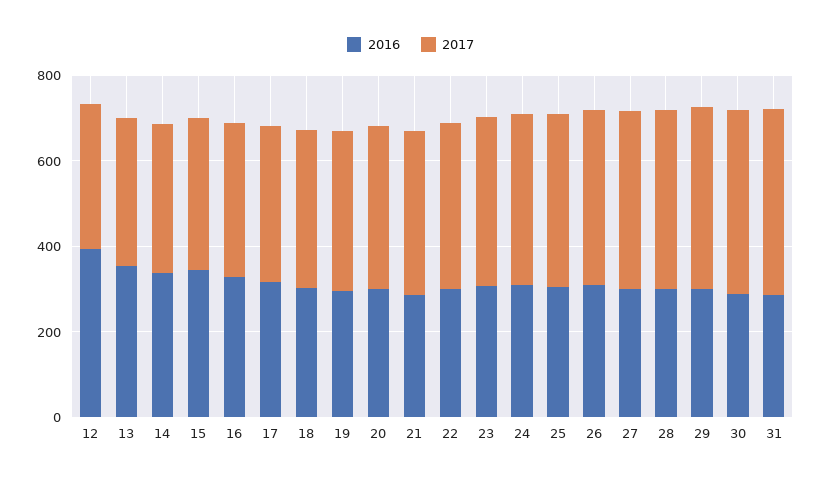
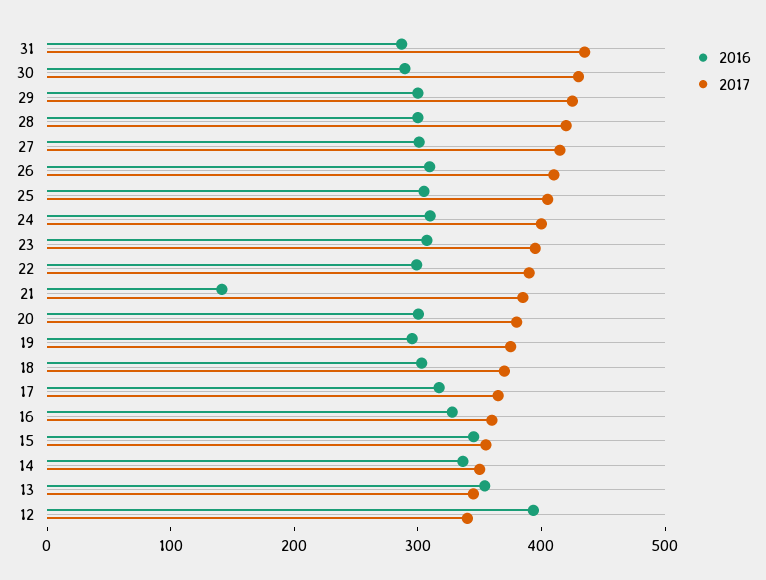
  {
    "2016": {
      "12": 400,
      "13": 360,
      "14": 340,
      "15": 340,
      "16": 320,
      "17": 320,
      "18": 300,
      "19": 300,
      "20": 300,
-     "21": 300,
+     "21": 140,
      "22": 300,
      "23": 300,
      "24": 320,
      "25": 300,
      "26": 300,
      "27": 300,
      "28": 300,
      "29": 300,
      "30": 280,
      "31": 280
    },
    "2017": {
      "12": 340,
      "13": 340,
      "14": 360,
      "15": 360,
      "16": 360,
      "17": 360,
      "18": 380,
      "19": 380,
      "20": 380,
      "21": 380,
      "22": 400,
      "23": 400,
      "24": 400,
      "25": 400,
      "26": 420,
      "27": 420,
      "28": 420,
      "29": 420,
      "30": 440,
      "31": 440
    }
  }

